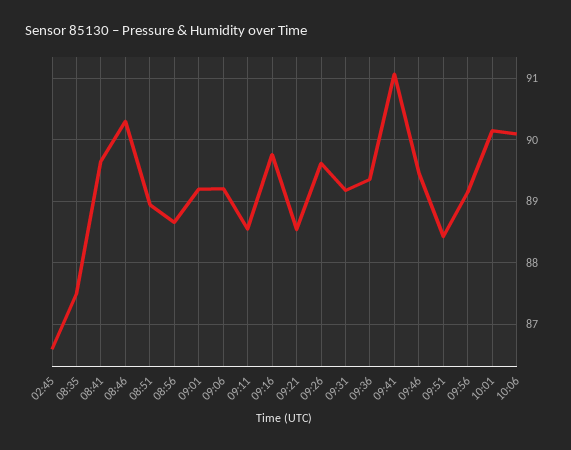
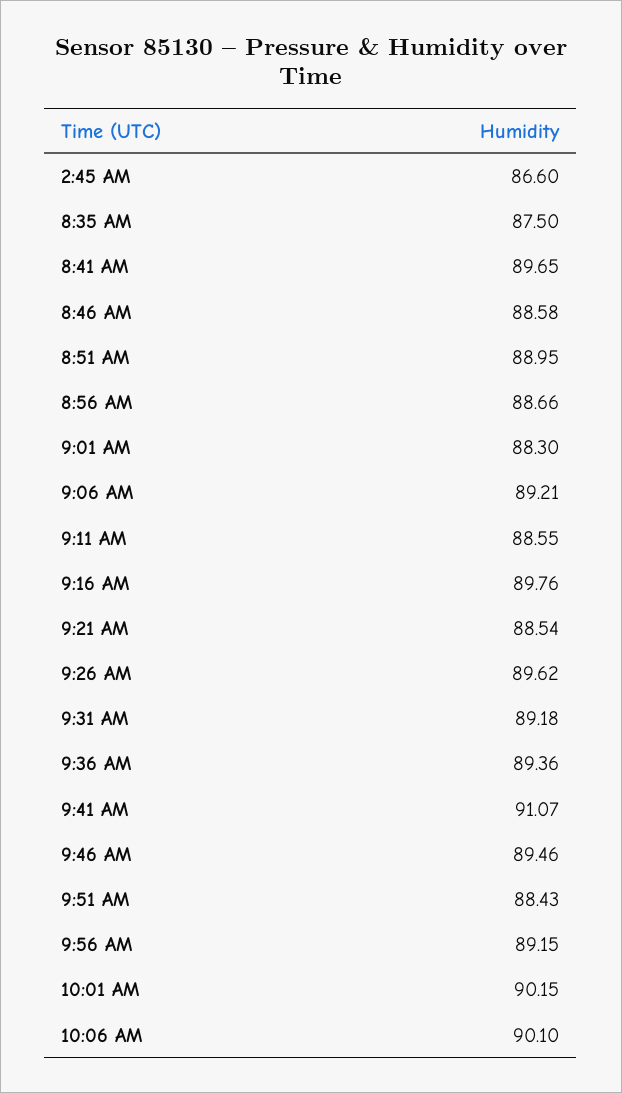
  {
    "02:45": 86.6,
    "08:35": 87.5,
    "08:41": 89.65,
-   "08:46": 90.3,
+   "08:46": 88.58,
    "08:51": 88.95,
    "08:56": 88.66,
-   "09:01": 89.2,
+   "09:01": 88.3,
    "09:06": 89.21,
    "09:11": 88.55,
    "09:16": 89.76,
    "09:21": 88.54,
    "09:26": 89.62,
    "09:31": 89.18,
    "09:36": 89.36,
    "09:41": 91.07,
    "09:46": 89.46,
    "09:51": 88.43,
    "09:56": 89.15,
    "10:01": 90.15,
    "10:06": 90.1
  }

